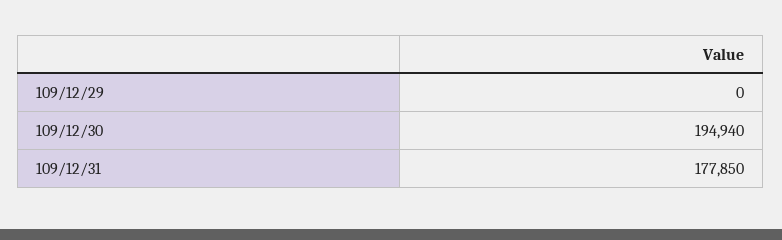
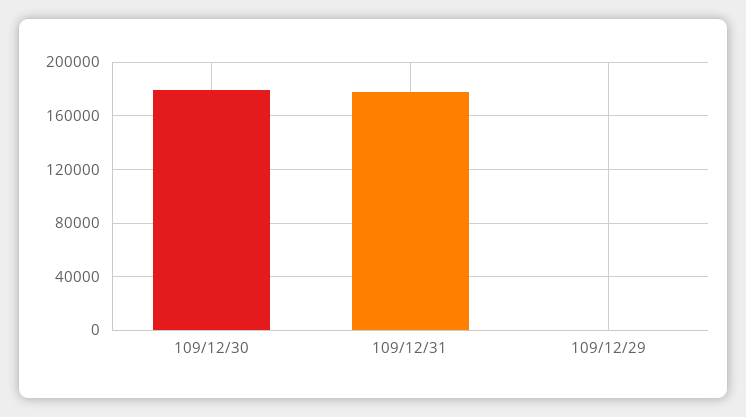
  {
    "109/12/29": 0,
-   "109/12/30": 194940,
+   "109/12/30": 180000,
    "109/12/31": 177850
  }

